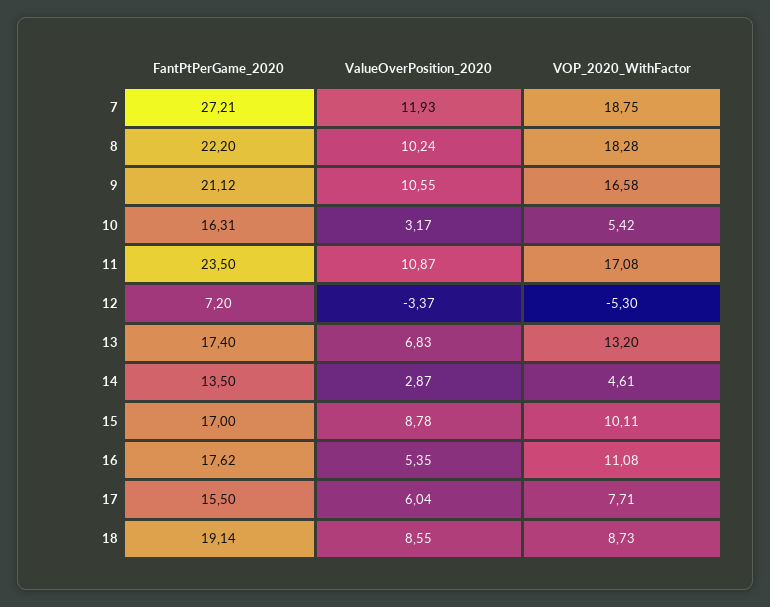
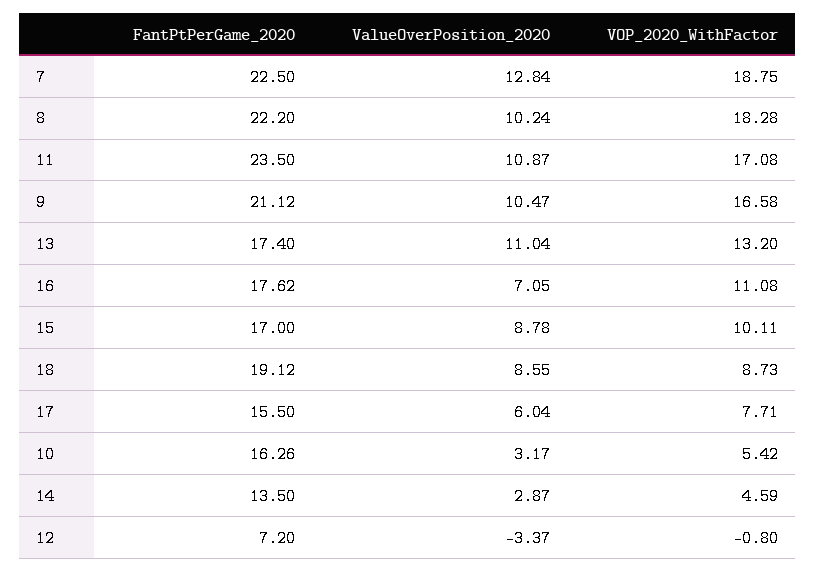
  {
    "FantPtPerGame_2020": {
-     "7": 27.21,
+     "7": 22.5,
      "8": 22.2,
      "9": 21.12,
-     "10": 16.31,
+     "10": 16.26,
      "11": 23.5,
      "12": 7.2,
      "13": 17.4,
      "14": 13.5,
      "15": 17,
      "16": 17.62,
      "17": 15.5,
-     "18": 19.14
+     "18": 19.12
    },
    "ValueOverPosition_2020": {
-     "7": 11.93,
+     "7": 12.84,
      "8": 10.24,
-     "9": 10.55,
+     "9": 10.47,
      "10": 3.17,
      "11": 10.87,
      "12": -3.37,
-     "13": 6.83,
+     "13": 11.04,
      "14": 2.87,
      "15": 8.78,
-     "16": 5.35,
+     "16": 7.05,
      "17": 6.04,
      "18": 8.55
    },
    "VOP_2020_WithFactor": {
      "7": 18.75,
      "8": 18.28,
      "9": 16.58,
      "10": 5.42,
      "11": 17.08,
-     "12": -5.3,
+     "12": -0.8,
      "13": 13.2,
-     "14": 4.61,
+     "14": 4.59,
      "15": 10.11,
      "16": 11.08,
      "17": 7.71,
      "18": 8.73
    }
  }

